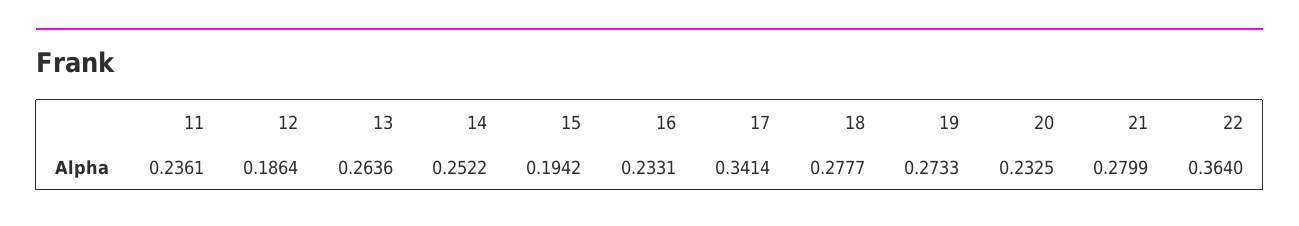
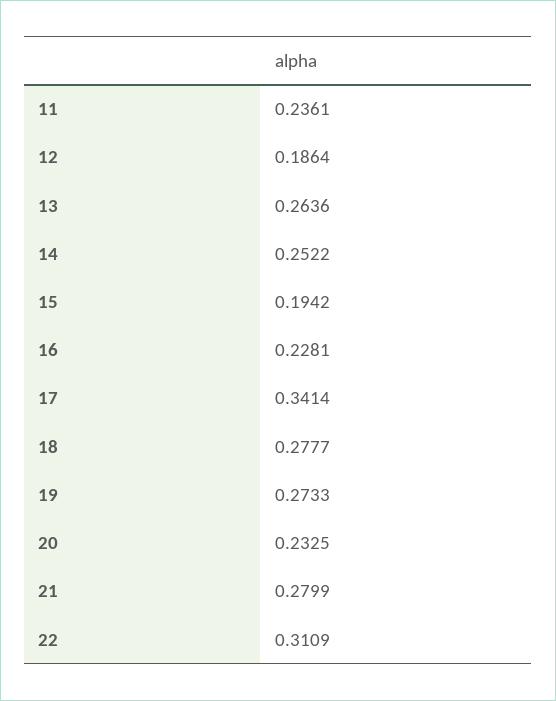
  {
    "11": 0.2361,
    "12": 0.1864,
    "13": 0.2636,
    "14": 0.2522,
    "15": 0.1942,
-   "16": 0.2331,
+   "16": 0.2281,
    "17": 0.3414,
    "18": 0.2777,
    "19": 0.2733,
    "20": 0.2325,
    "21": 0.2799,
-   "22": 0.364
+   "22": 0.3109
  }

